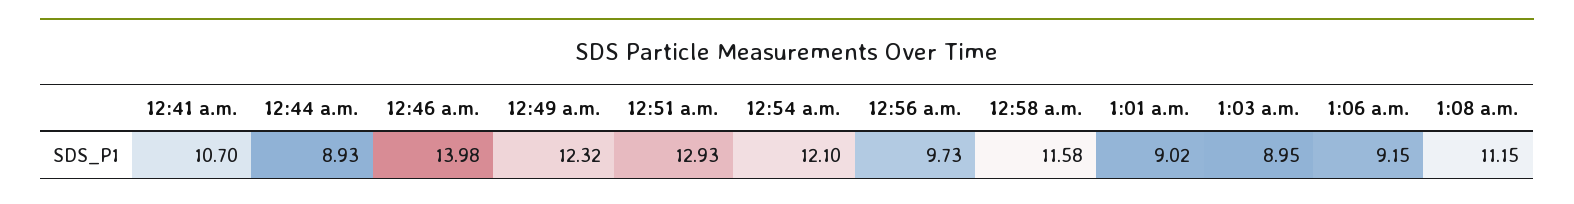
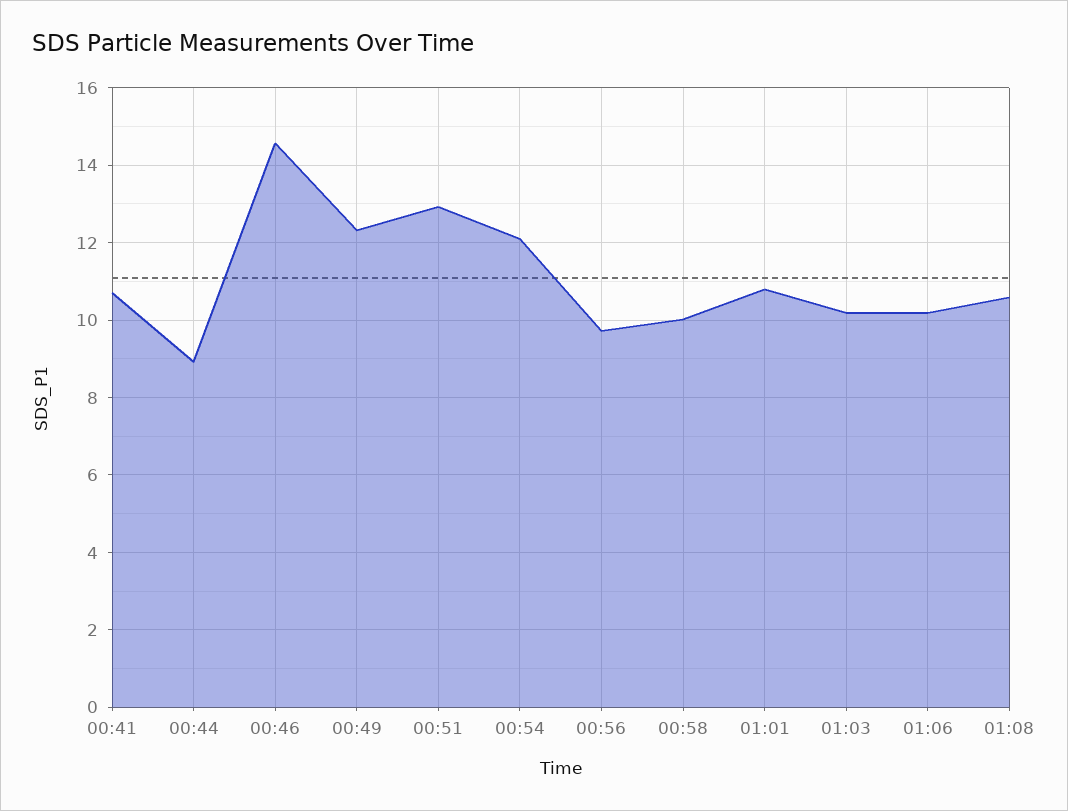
  {
    "12:41 a.m.": 10.7,
    "12:44 a.m.": 8.93,
-   "12:46 a.m.": 13.98,
+   "12:46 a.m.": 14.6,
    "12:49 a.m.": 12.32,
    "12:51 a.m.": 12.93,
    "12:54 a.m.": 12.1,
    "12:56 a.m.": 9.73,
-   "12:58 a.m.": 11.58,
+   "12:58 a.m.": 10,
-   "1:01 a.m.": 9.02,
+   "1:01 a.m.": 10.8,
-   "1:03 a.m.": 8.95,
+   "1:03 a.m.": 10.2,
-   "1:06 a.m.": 9.15,
+   "1:06 a.m.": 10.2,
-   "1:08 a.m.": 11.15
+   "1:08 a.m.": 10.6
  }

